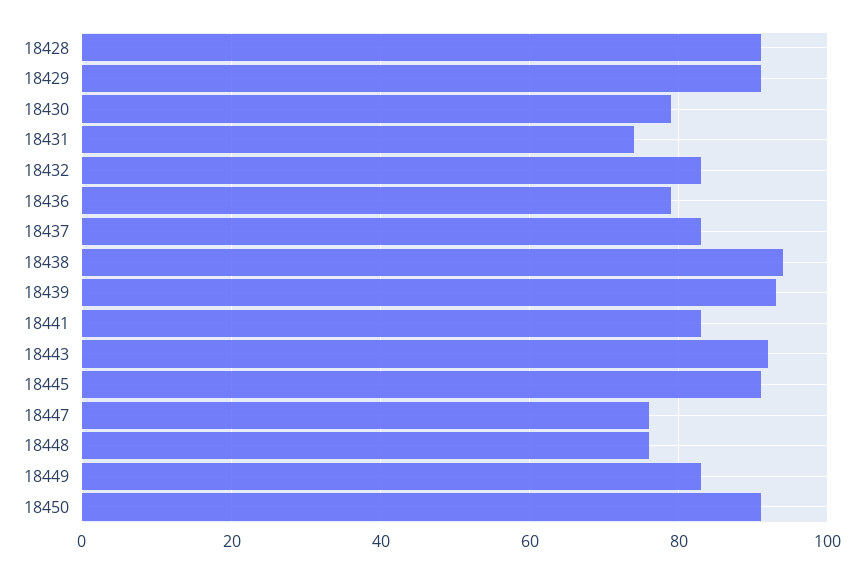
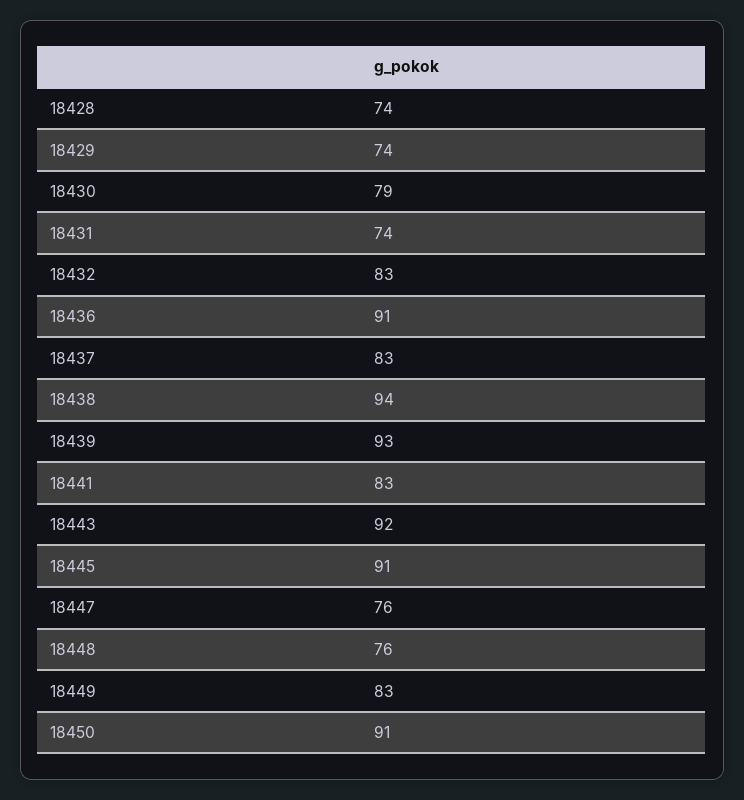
  {
-   "18428": 90,
+   "18428": 74,
-   "18429": 90,
+   "18429": 74,
    "18430": 79,
    "18431": 74,
    "18432": 83,
-   "18436": 80,
+   "18436": 91,
    "18437": 83,
    "18438": 94,
    "18439": 93,
    "18441": 83,
    "18443": 92,
    "18445": 91,
    "18447": 76,
    "18448": 76,
    "18449": 83,
    "18450": 91
  }

